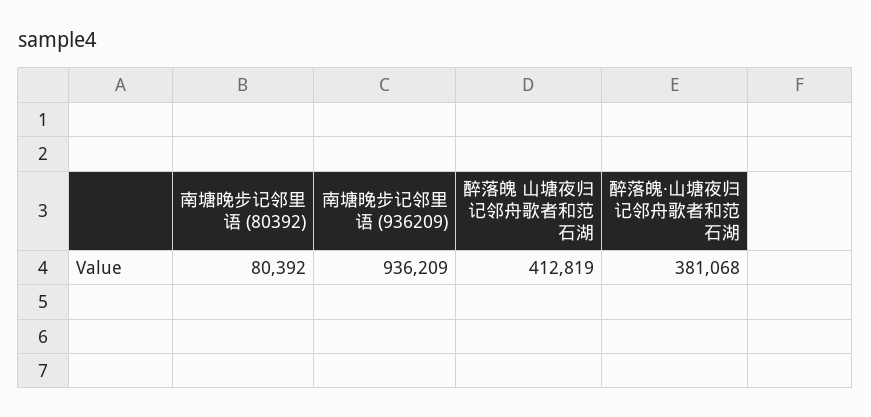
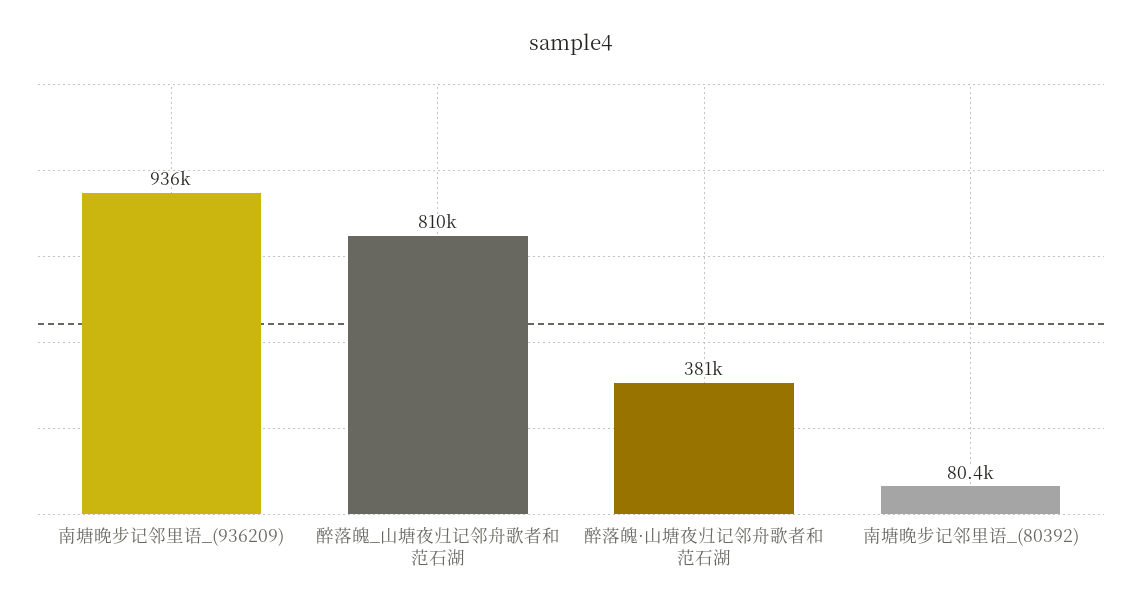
  {
    "南塘晚步记邻里语 (80392)": 80392,
    "南塘晚步记邻里语 (936209)": 936209,
-   "醉落魄 山塘夜归记邻舟歌者和范石湖": 412819,
+   "醉落魄 山塘夜归记邻舟歌者和范石湖": 810000,
    "醉落魄·山塘夜归记邻舟歌者和范石湖": 381068
  }

